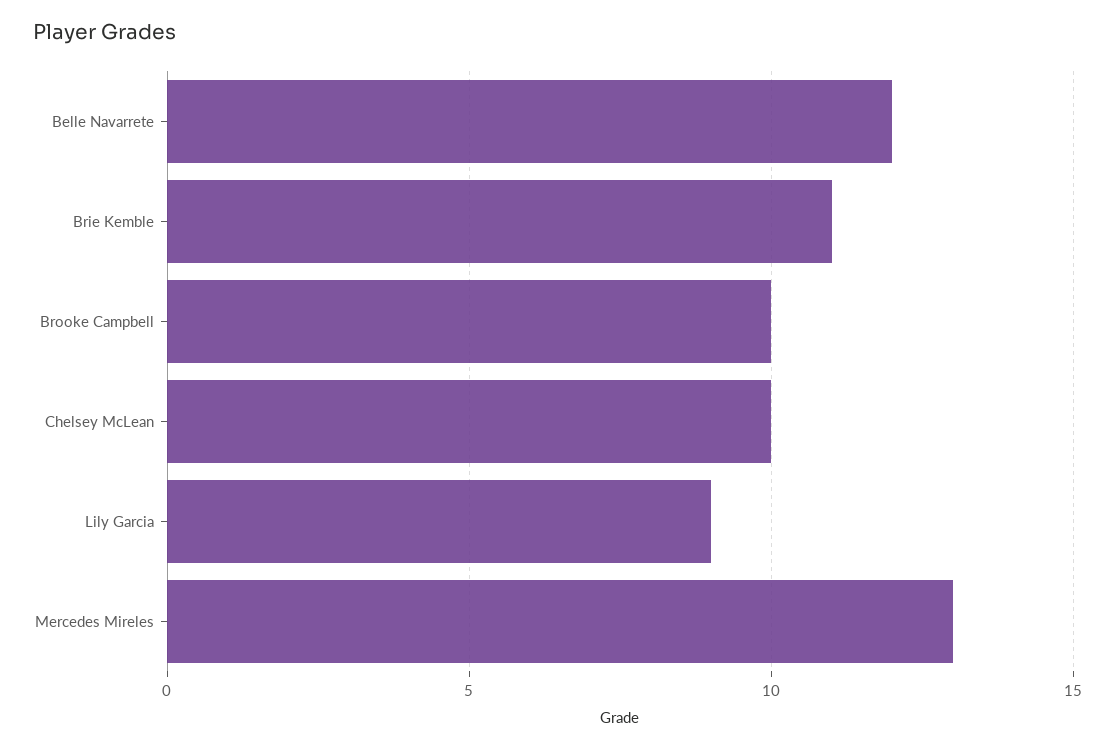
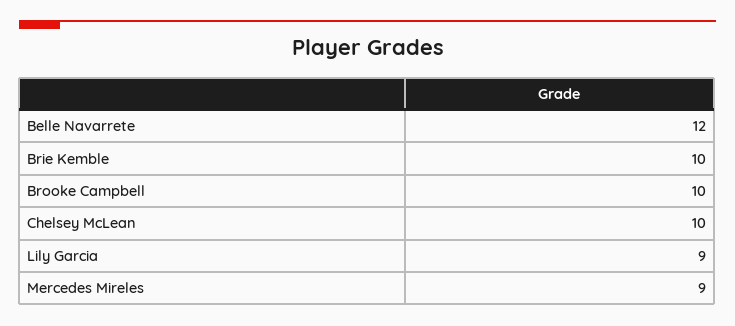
  {
    "Belle Navarrete": 12,
-   "Brie Kemble": 11,
+   "Brie Kemble": 10,
    "Brooke Campbell": 10,
    "Chelsey McLean": 10,
    "Lily Garcia": 9,
-   "Mercedes Mireles": 13
+   "Mercedes Mireles": 9
  }

